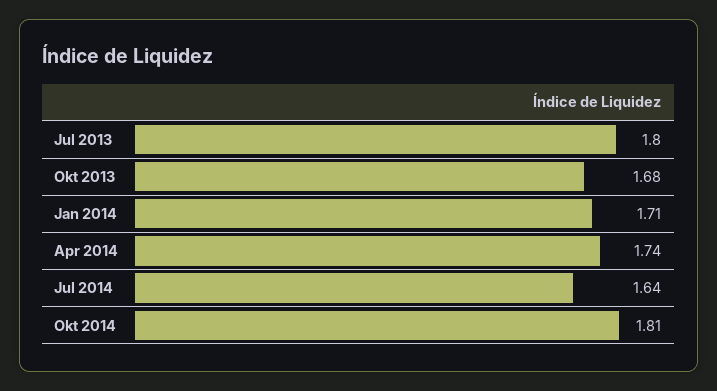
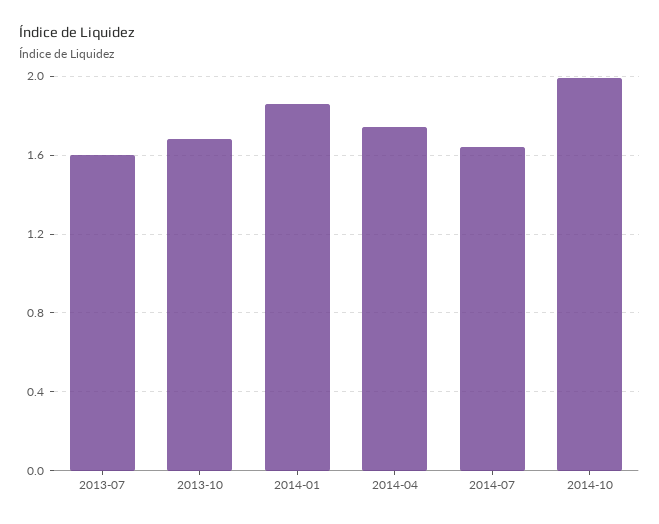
  {
-   "Jul 2013": 1.8,
+   "Jul 2013": 1.6,
    "Okt 2013": 1.68,
-   "Jan 2014": 1.71,
+   "Jan 2014": 1.85,
    "Apr 2014": 1.74,
    "Jul 2014": 1.64,
-   "Okt 2014": 1.81
+   "Okt 2014": 2
  }

